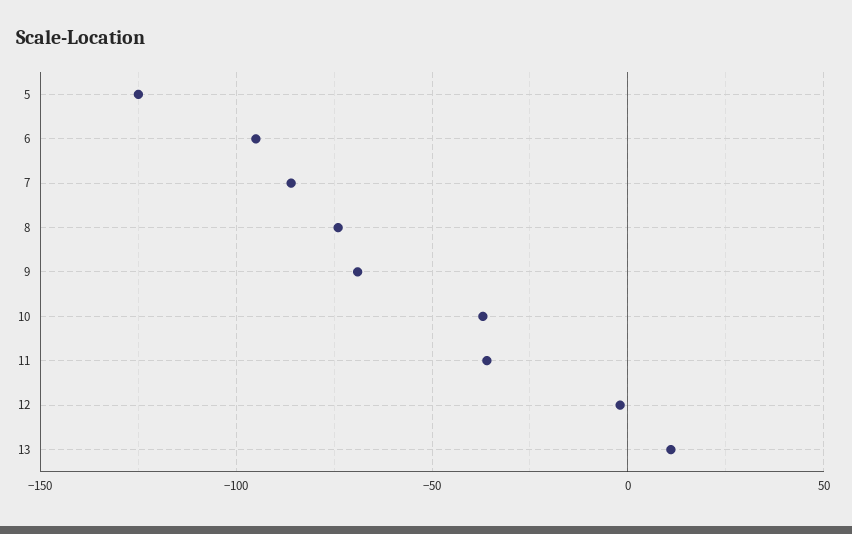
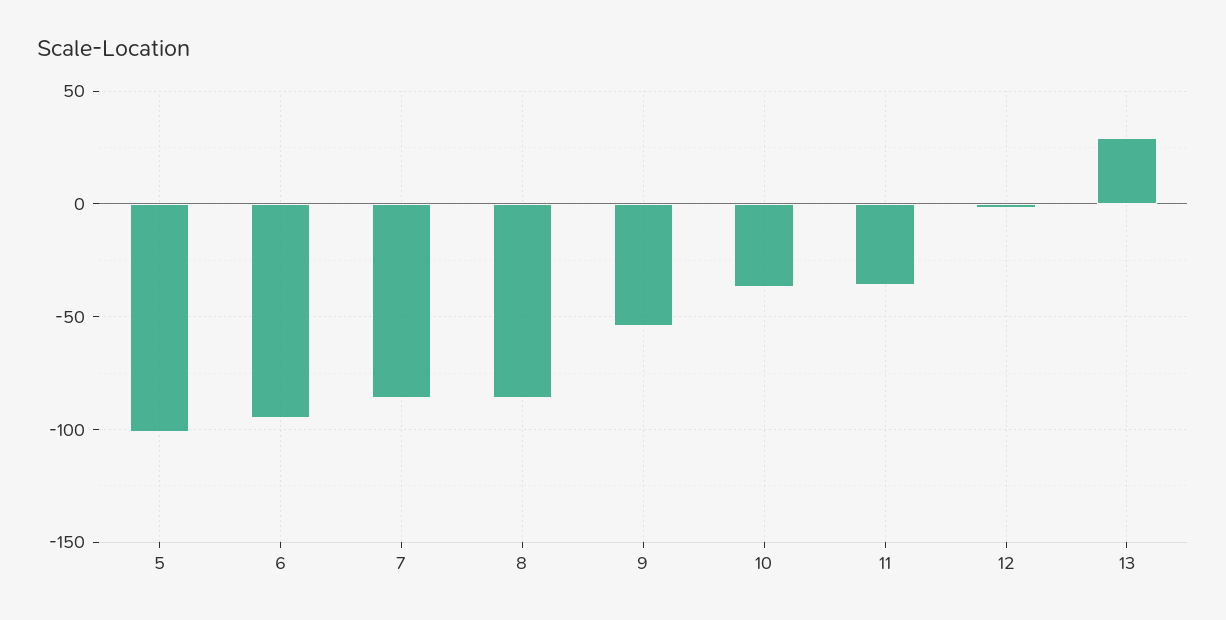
  {
-   "5": -125,
+   "5": -100,
    "6": -95,
    "7": -85,
-   "8": -75,
+   "8": -85,
-   "9": -70,
+   "9": -55,
    "10": -35,
    "11": -35,
    "12": 0,
-   "13": 10
+   "13": 30
  }

